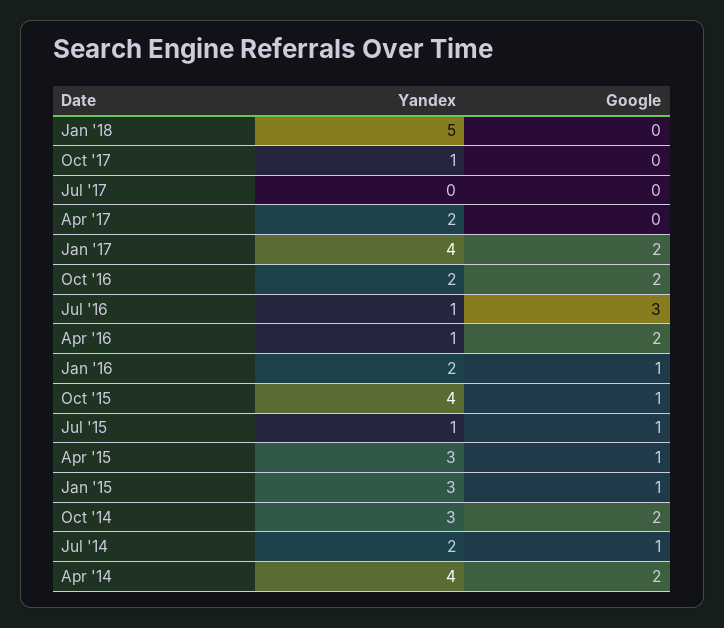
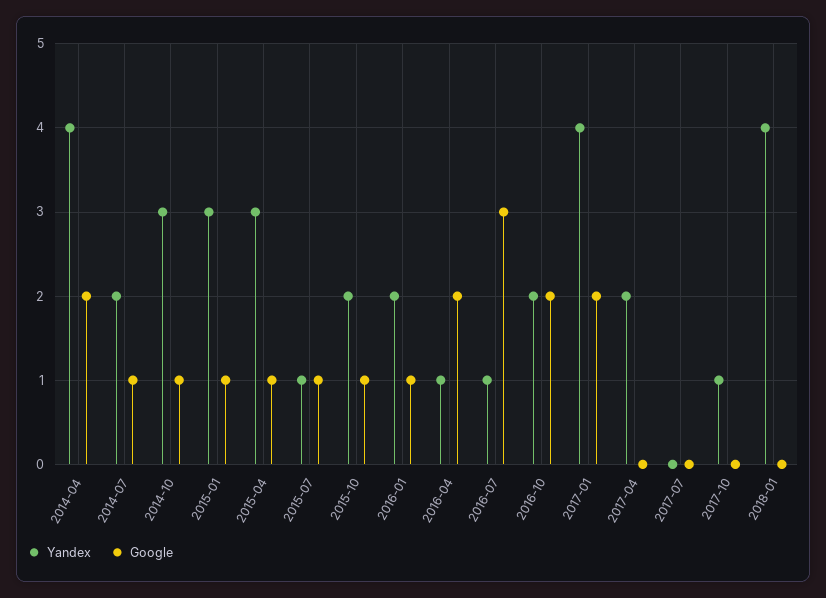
  {
    "Yandex": {
-     "Jan '18": 5,
+     "Jan '18": 4,
      "Oct '17": 1,
      "Jul '17": 0,
      "Apr '17": 2,
      "Jan '17": 4,
      "Oct '16": 2,
      "Jul '16": 1,
      "Apr '16": 1,
      "Jan '16": 2,
-     "Oct '15": 4,
+     "Oct '15": 2,
      "Jul '15": 1,
      "Apr '15": 3,
      "Jan '15": 3,
      "Oct '14": 3,
      "Jul '14": 2,
      "Apr '14": 4
    },
    "Google": {
      "Jan '18": 0,
      "Oct '17": 0,
      "Jul '17": 0,
      "Apr '17": 0,
      "Jan '17": 2,
      "Oct '16": 2,
      "Jul '16": 3,
      "Apr '16": 2,
      "Jan '16": 1,
      "Oct '15": 1,
      "Jul '15": 1,
      "Apr '15": 1,
      "Jan '15": 1,
-     "Oct '14": 2,
+     "Oct '14": 1,
      "Jul '14": 1,
      "Apr '14": 2
    }
  }

